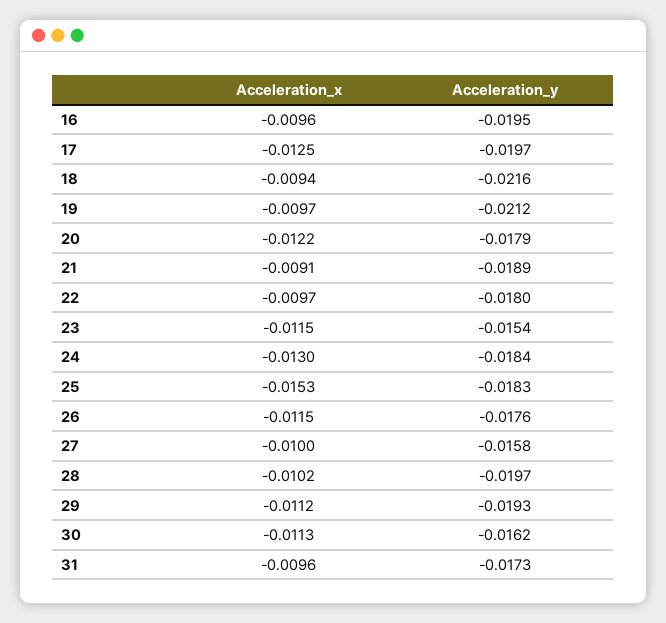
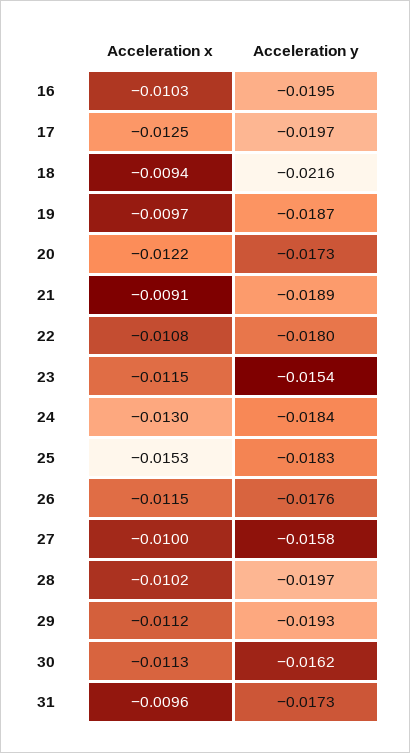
  {
    "Acceleration_x": {
-     "16": -0.0096,
+     "16": -0.0103,
      "17": -0.0125,
      "18": -0.0094,
      "19": -0.0097,
      "20": -0.0122,
      "21": -0.0091,
-     "22": -0.0097,
+     "22": -0.0108,
      "23": -0.0115,
      "24": -0.013,
      "25": -0.0153,
      "26": -0.0115,
      "27": -0.01,
      "28": -0.0102,
      "29": -0.0112,
      "30": -0.0113,
      "31": -0.0096
    },
    "Acceleration_y": {
      "16": -0.0195,
      "17": -0.0197,
      "18": -0.0216,
-     "19": -0.0212,
+     "19": -0.0187,
-     "20": -0.0179,
+     "20": -0.0173,
      "21": -0.0189,
      "22": -0.018,
      "23": -0.0154,
      "24": -0.0184,
      "25": -0.0183,
      "26": -0.0176,
      "27": -0.0158,
      "28": -0.0197,
      "29": -0.0193,
      "30": -0.0162,
      "31": -0.0173
    }
  }

